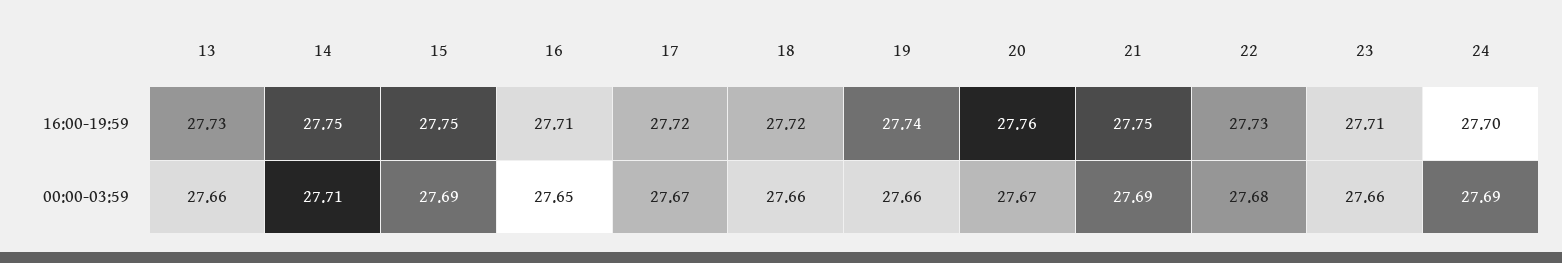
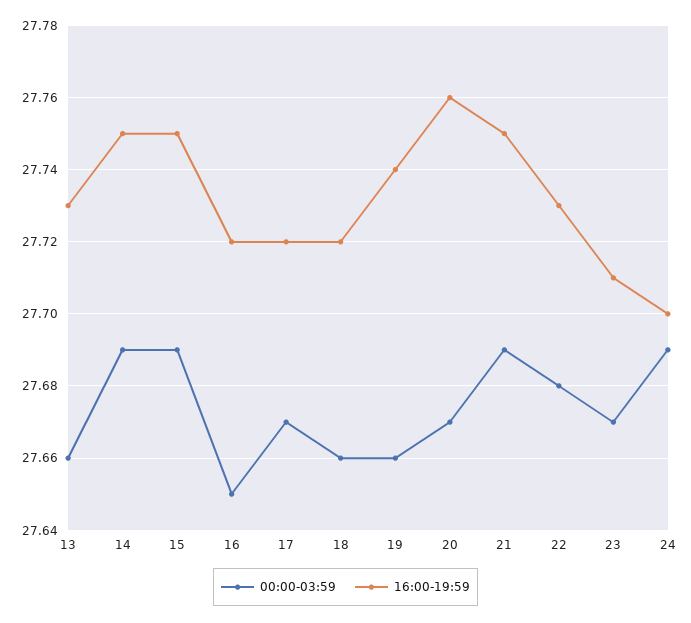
  {
    "16:00-19:59": {
      "13": 27.73,
      "14": 27.75,
      "15": 27.75,
-     "16": 27.71,
+     "16": 27.72,
      "17": 27.72,
      "18": 27.72,
      "19": 27.74,
      "20": 27.76,
      "21": 27.75,
      "22": 27.73,
      "23": 27.71,
      "24": 27.7
    },
    "00:00-03:59": {
      "13": 27.66,
-     "14": 27.71,
+     "14": 27.69,
      "15": 27.69,
      "16": 27.65,
      "17": 27.67,
      "18": 27.66,
      "19": 27.66,
      "20": 27.67,
      "21": 27.69,
      "22": 27.68,
-     "23": 27.66,
+     "23": 27.67,
      "24": 27.69
    }
  }

